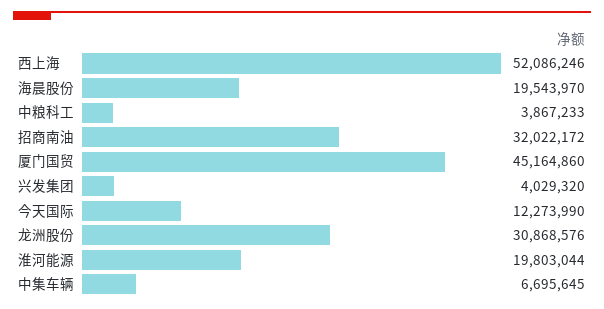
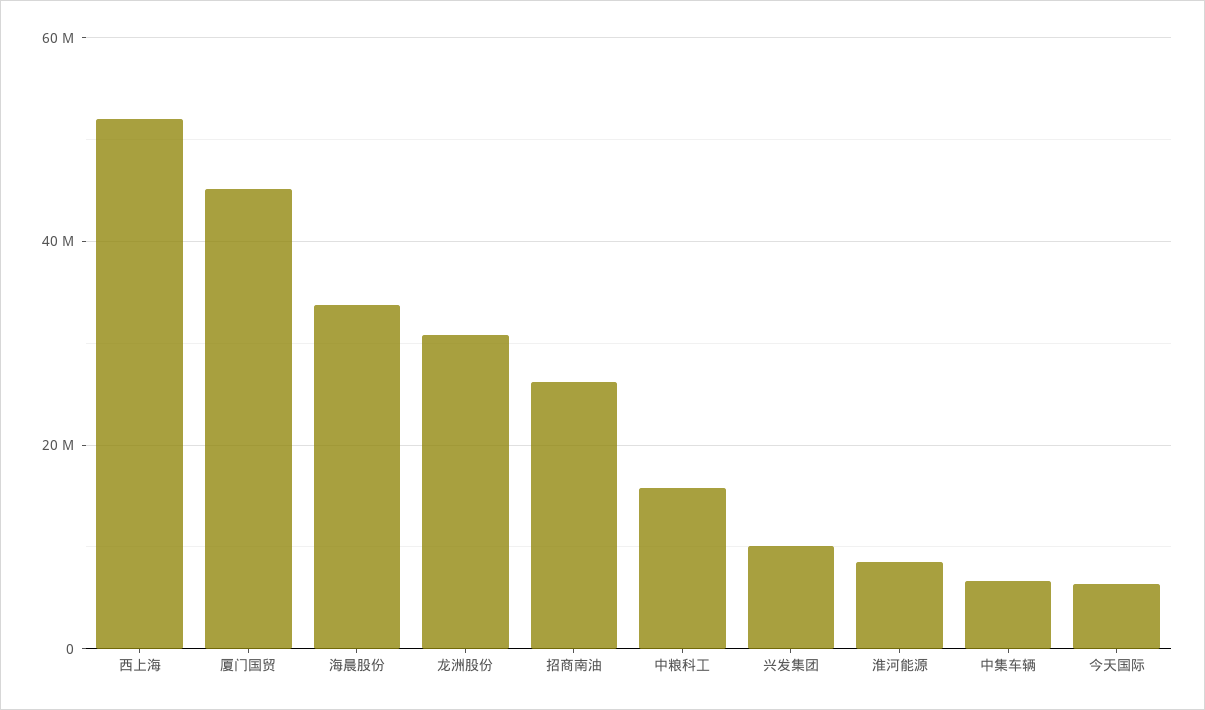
  {
    "西上海": 52086246,
-   "海晨股份": 19543970,
+   "海晨股份": 34000000,
-   "中粮科工": 3867233,
+   "中粮科工": 16000000,
-   "招商南油": 32022172,
+   "招商南油": 26000000,
    "厦门国贸": 45164860,
-   "兴发集团": 4029320,
+   "兴发集团": 10000000,
-   "今天国际": 12273990,
+   "今天国际": 6000000,
    "龙洲股份": 30868576,
-   "淮河能源": 19803044,
+   "淮河能源": 8000000,
    "中集车辆": 6695645
  }

